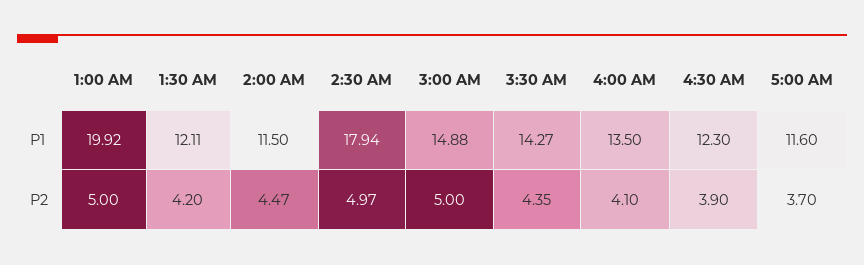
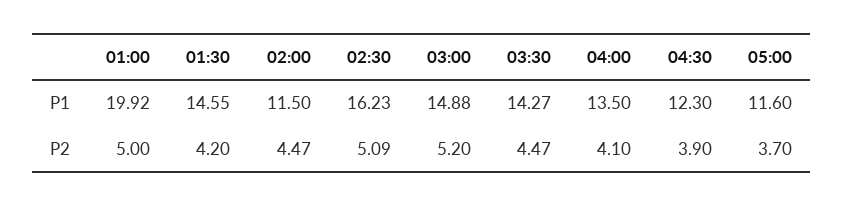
  {
    "1:00 AM": {
      "P1": 19.92,
      "P2": 5
    },
    "1:30 AM": {
-     "P1": 12.11,
+     "P1": 14.55,
      "P2": 4.2
    },
    "2:00 AM": {
      "P1": 11.5,
      "P2": 4.47
    },
    "2:30 AM": {
-     "P1": 17.94,
+     "P1": 16.23,
-     "P2": 4.97
+     "P2": 5.09
    },
    "3:00 AM": {
      "P1": 14.88,
-     "P2": 5
+     "P2": 5.2
    },
    "3:30 AM": {
      "P1": 14.27,
-     "P2": 4.35
+     "P2": 4.47
    },
    "4:00 AM": {
      "P1": 13.5,
      "P2": 4.1
    },
    "4:30 AM": {
      "P1": 12.3,
      "P2": 3.9
    },
    "5:00 AM": {
      "P1": 11.6,
      "P2": 3.7
    }
  }

